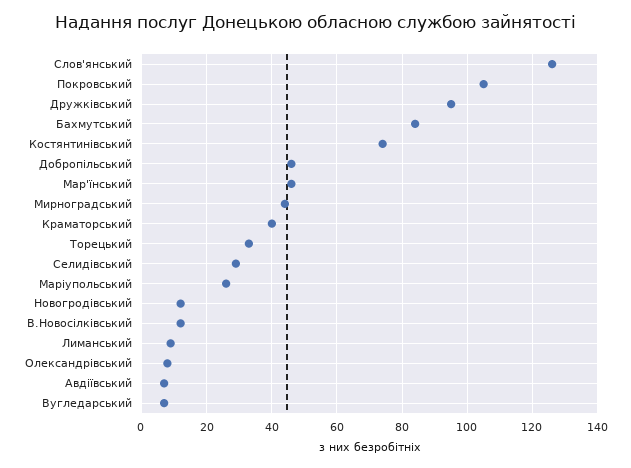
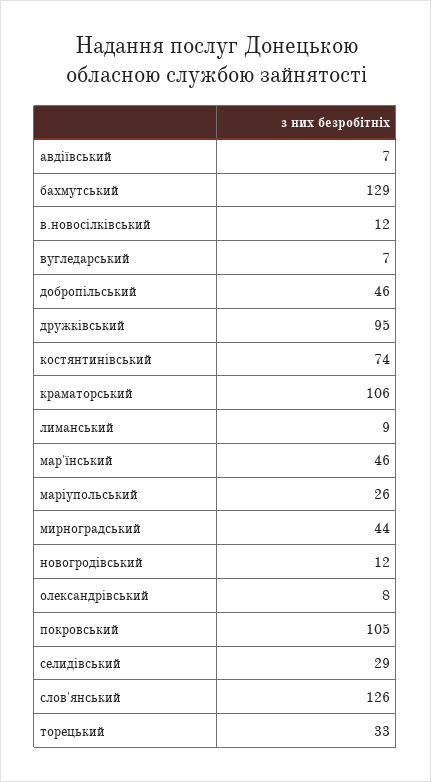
  {
    "Слов'янський": 126,
    "Покровський": 105,
    "Дружківський": 95,
-   "Бахмутський": 85,
+   "Бахмутський": 129,
    "Костянтинівський": 74,
    "Добропільський": 46,
    "Мар'їнський": 46,
    "Мирноградський": 44,
-   "Краматорський": 40,
+   "Краматорський": 106,
    "Торецький": 33,
    "Селидівський": 29,
    "Маріупольський": 26,
    "Новогродівський": 12,
    "В.Новосілківський": 12,
    "Лиманський": 9,
    "Олександрівський": 8,
    "Авдіївський": 7,
    "Вугледарський": 7
  }

